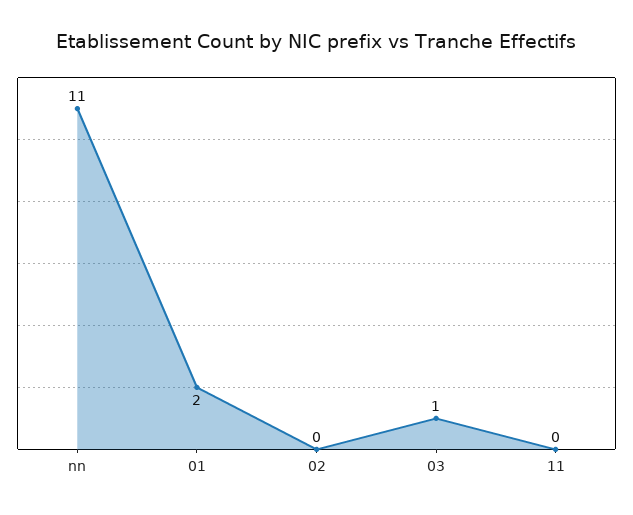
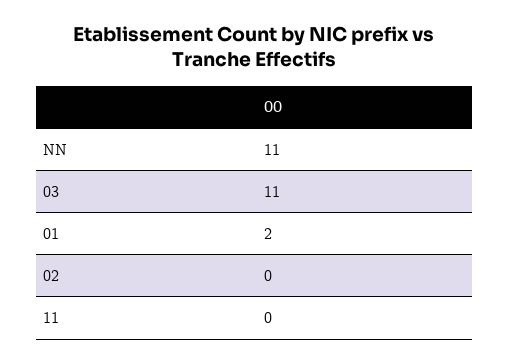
  {
    "nn": 11,
    "01": 2,
    "02": 0,
-   "03": 1,
+   "03": 11,
    "11": 0
  }

